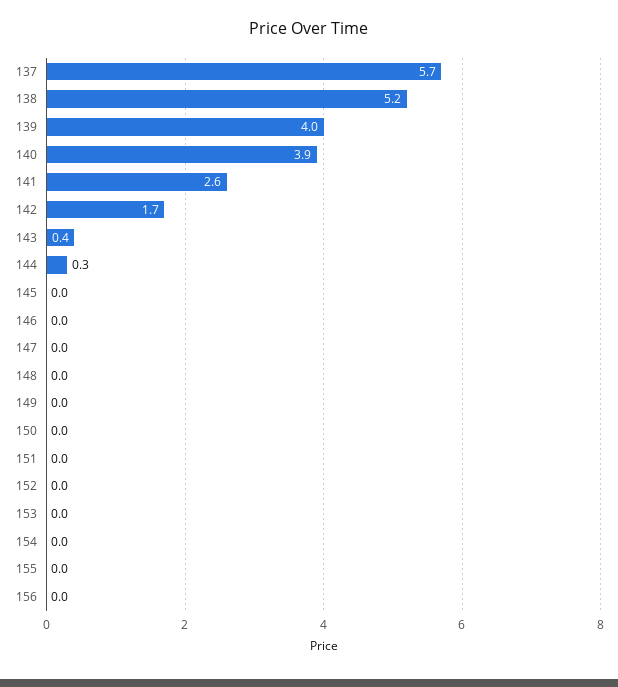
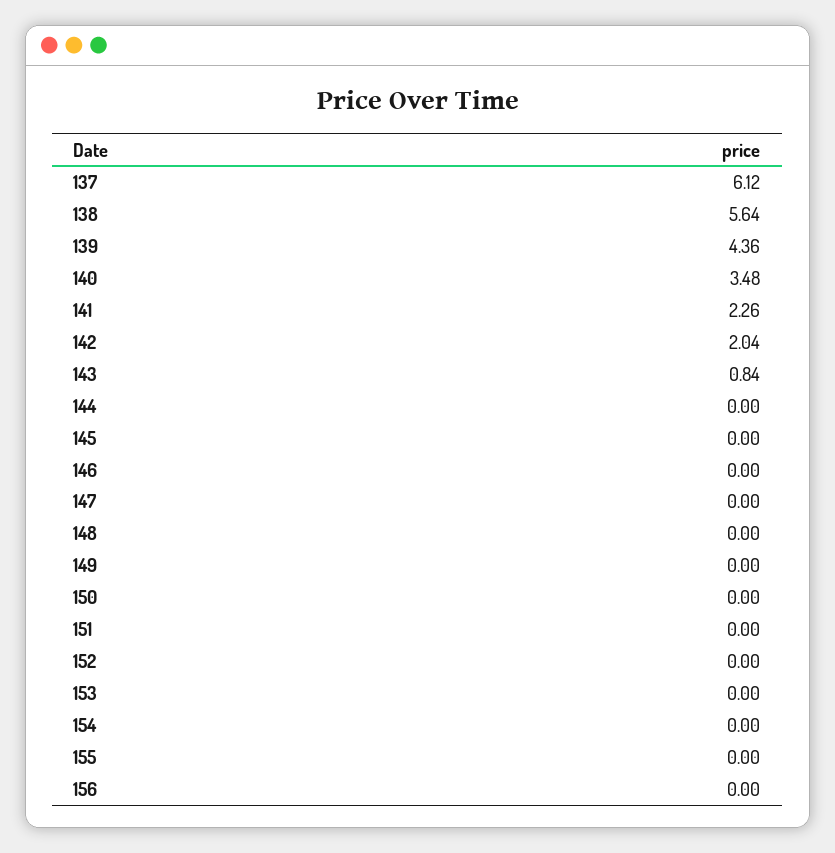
  {
-   "137": 5.7,
+   "137": 6.12,
-   "138": 5.2,
+   "138": 5.64,
-   "139": 4,
+   "139": 4.36,
-   "140": 3.9,
+   "140": 3.48,
-   "141": 2.6,
+   "141": 2.26,
-   "142": 1.7,
+   "142": 2.04,
-   "143": 0.4,
+   "143": 0.84,
-   "144": 0.3,
+   "144": 0,
    "145": 0,
    "146": 0,
    "147": 0,
    "148": 0,
    "149": 0,
    "150": 0,
    "151": 0,
    "152": 0,
    "153": 0,
    "154": 0,
    "155": 0,
    "156": 0
  }

